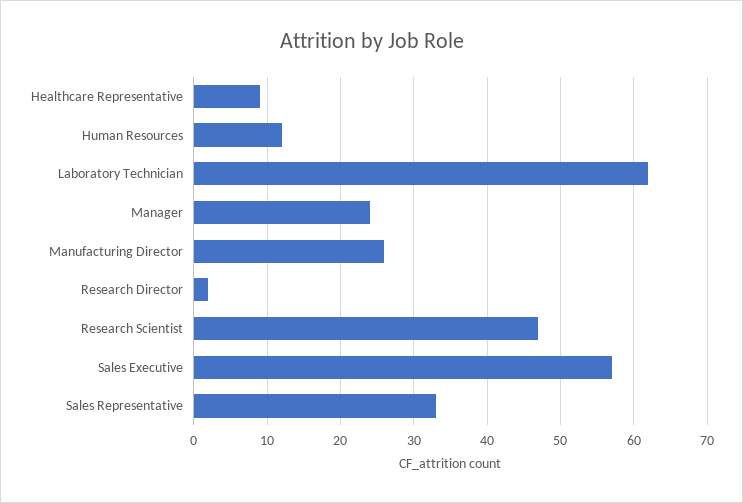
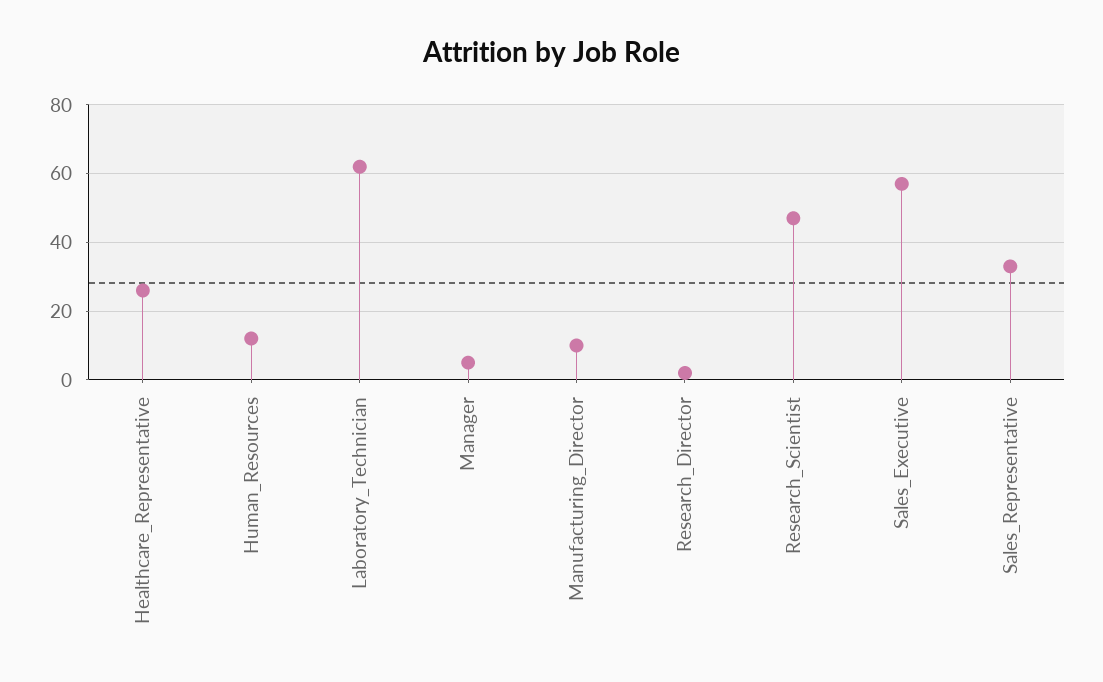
  {
-   "Healthcare Representative": 9,
+   "Healthcare Representative": 25,
    "Human Resources": 12,
    "Laboratory Technician": 62,
-   "Manager": 24,
+   "Manager": 5,
-   "Manufacturing Director": 26,
+   "Manufacturing Director": 10,
    "Research Director": 2,
    "Research Scientist": 47,
    "Sales Executive": 57,
    "Sales Representative": 33
  }

